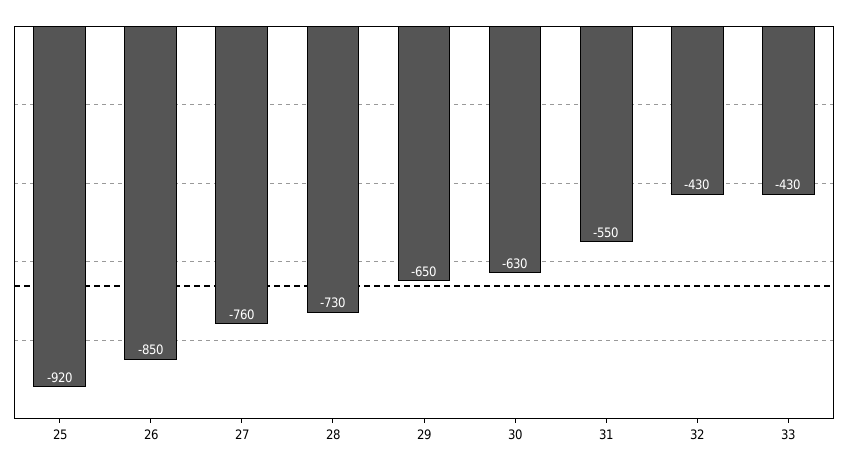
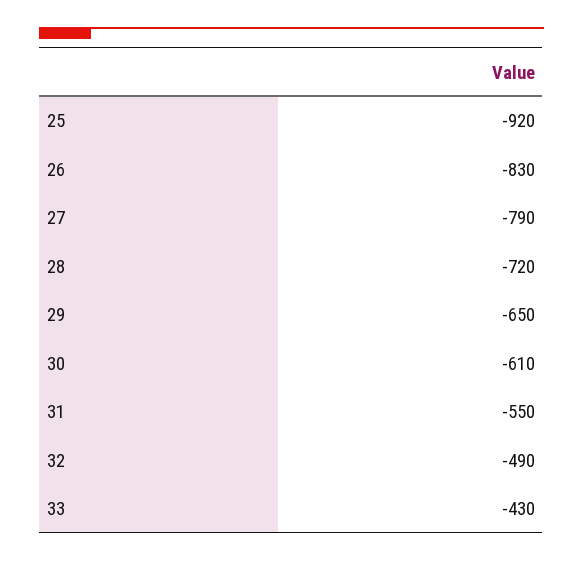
  {
    "25": -920,
-   "26": -850,
+   "26": -830,
-   "27": -760,
+   "27": -790,
-   "28": -730,
+   "28": -720,
    "29": -650,
-   "30": -630,
+   "30": -610,
    "31": -550,
-   "32": -430,
+   "32": -490,
    "33": -430
  }

